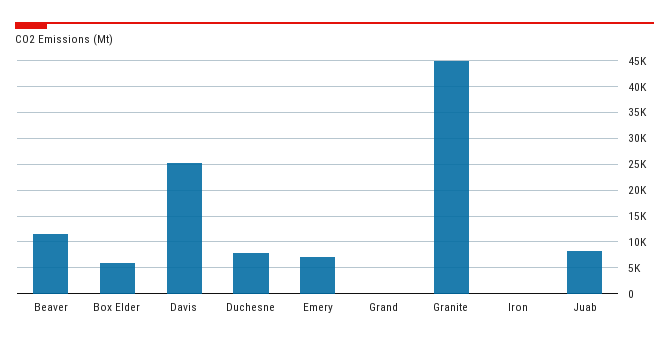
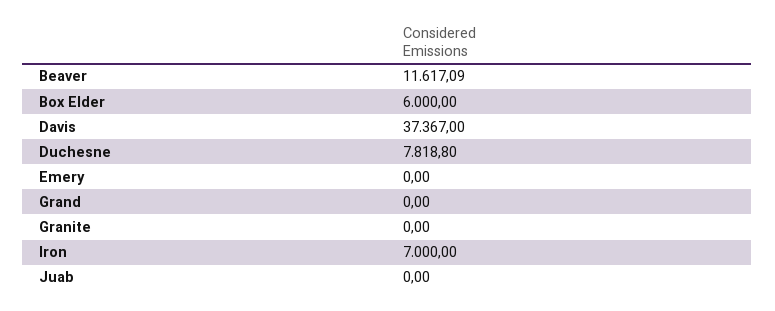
  {
    "Beaver": 11617.09,
    "Box Elder": 6000,
-   "Davis": 25000,
+   "Davis": 37367,
    "Duchesne": 7818.8,
-   "Emery": 7500,
+   "Emery": 0,
    "Grand": 0,
-   "Granite": 45000,
+   "Granite": 0,
-   "Iron": 0,
+   "Iron": 7000,
-   "Juab": 7500
+   "Juab": 0
  }

